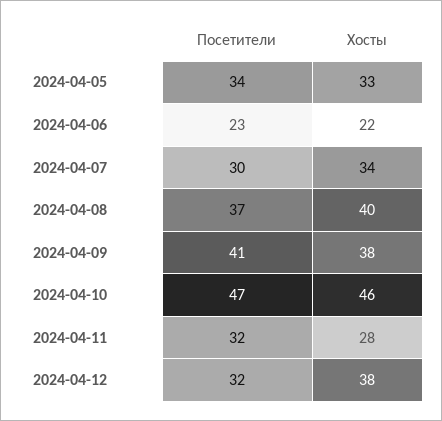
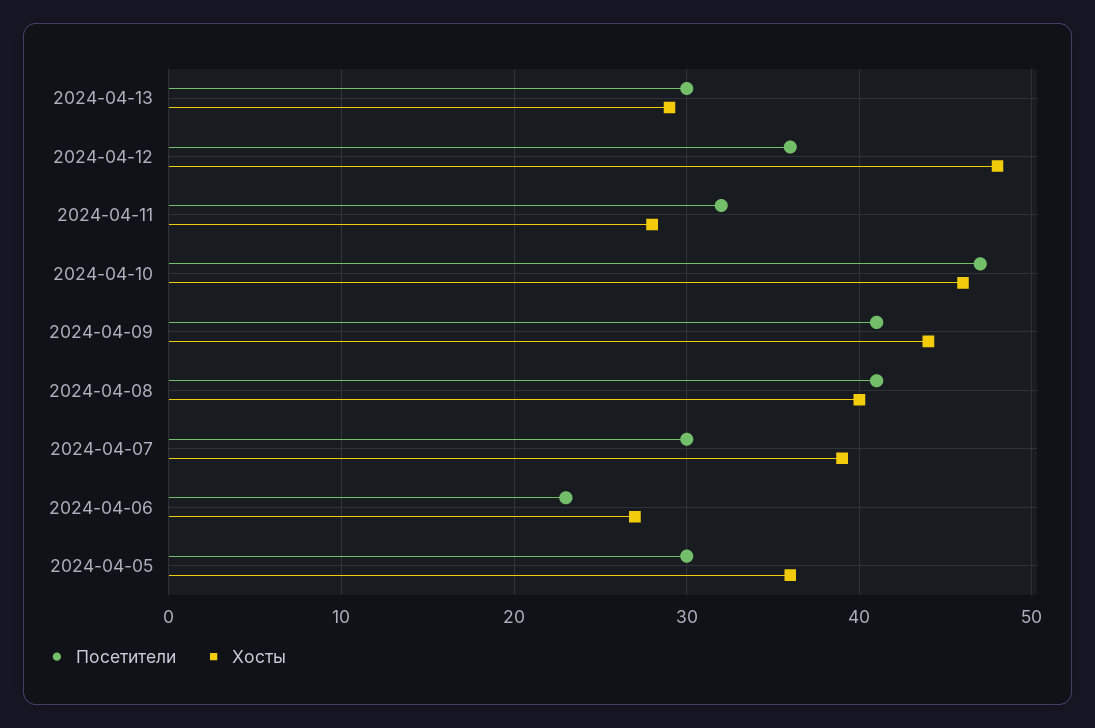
  {
    "Посетители": {
-     "2024-04-05": 34,
+     "2024-04-05": 30,
      "2024-04-06": 23,
      "2024-04-07": 30,
-     "2024-04-08": 37,
+     "2024-04-08": 41,
      "2024-04-09": 41,
      "2024-04-10": 47,
      "2024-04-11": 32,
-     "2024-04-12": 32
+     "2024-04-12": 36,
+     "2024-04-13": 30
    },
    "Хосты": {
-     "2024-04-05": 33,
+     "2024-04-05": 36,
-     "2024-04-06": 22,
+     "2024-04-06": 27,
-     "2024-04-07": 34,
+     "2024-04-07": 39,
      "2024-04-08": 40,
-     "2024-04-09": 38,
+     "2024-04-09": 44,
      "2024-04-10": 46,
      "2024-04-11": 28,
-     "2024-04-12": 38
+     "2024-04-12": 48,
+     "2024-04-13": 29
    }
  }

